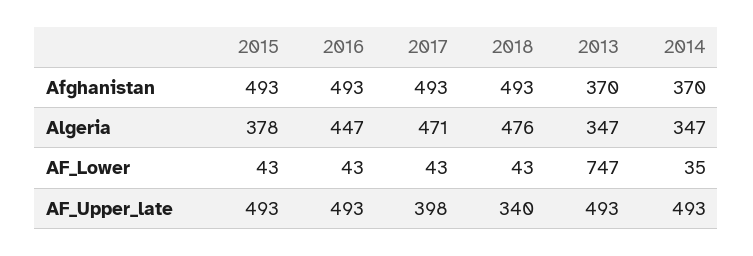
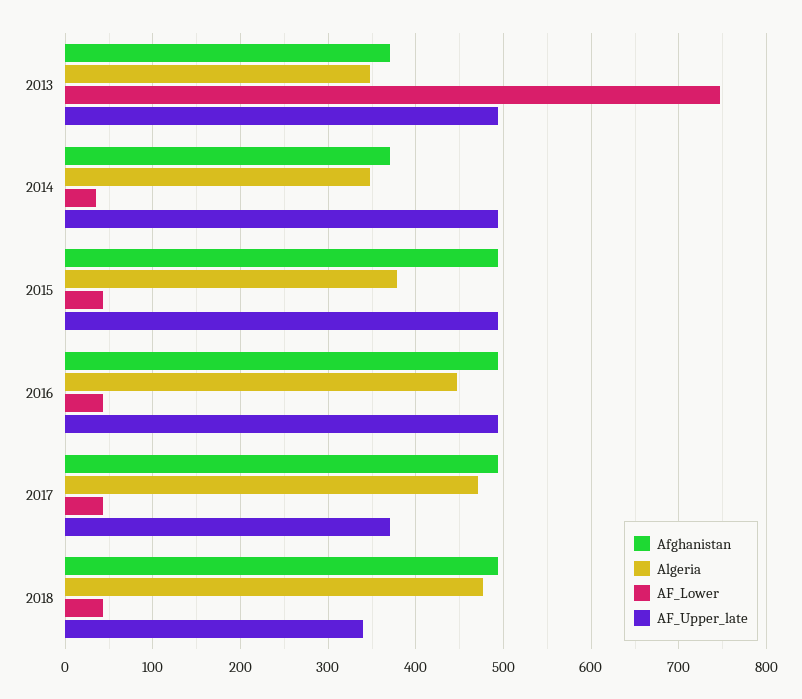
  {
    "Afghanistan": {
      "2015": 493,
      "2016": 493,
      "2017": 493,
      "2018": 493,
      "2013": 370,
      "2014": 370
    },
    "Algeria": {
      "2015": 378,
      "2016": 447,
      "2017": 471,
      "2018": 476,
      "2013": 347,
      "2014": 347
    },
    "AF_Lower": {
      "2015": 43,
      "2016": 43,
      "2017": 43,
      "2018": 43,
      "2013": 747,
      "2014": 35
    },
    "AF_Upper_late": {
      "2015": 493,
      "2016": 493,
-     "2017": 398,
+     "2017": 370,
      "2018": 340,
      "2013": 493,
      "2014": 493
    }
  }

